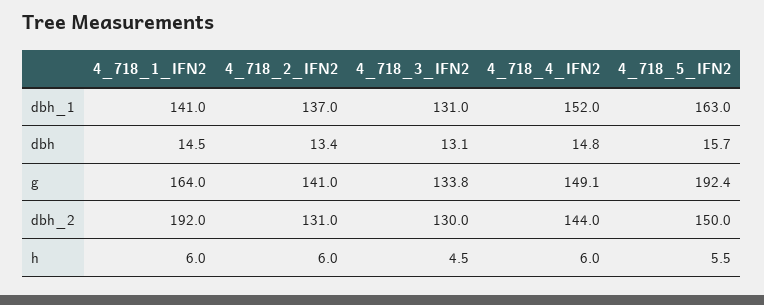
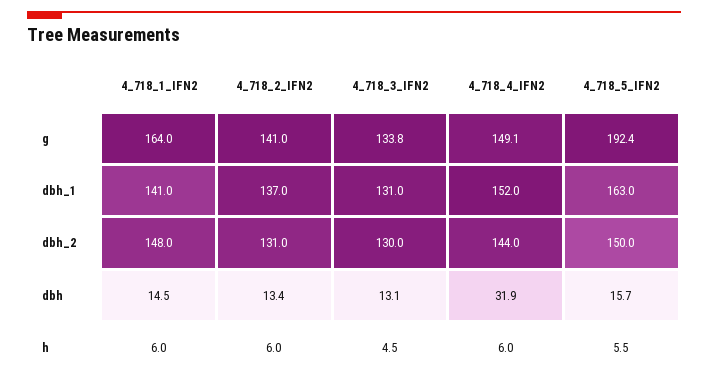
  {
    "4_718_1_IFN2": {
      "dbh_1": 141,
      "dbh": 14.5,
      "g": 164,
-     "dbh_2": 192,
+     "dbh_2": 148,
      "h": 6
    },
    "4_718_2_IFN2": {
      "dbh_1": 137,
      "dbh": 13.4,
      "g": 141,
      "dbh_2": 131,
      "h": 6
    },
    "4_718_3_IFN2": {
      "dbh_1": 131,
      "dbh": 13.1,
      "g": 133.8,
      "dbh_2": 130,
      "h": 4.5
    },
    "4_718_4_IFN2": {
      "dbh_1": 152,
-     "dbh": 14.8,
+     "dbh": 31.9,
      "g": 149.1,
      "dbh_2": 144,
      "h": 6
    },
    "4_718_5_IFN2": {
      "dbh_1": 163,
      "dbh": 15.7,
      "g": 192.4,
      "dbh_2": 150,
      "h": 5.5
    }
  }

